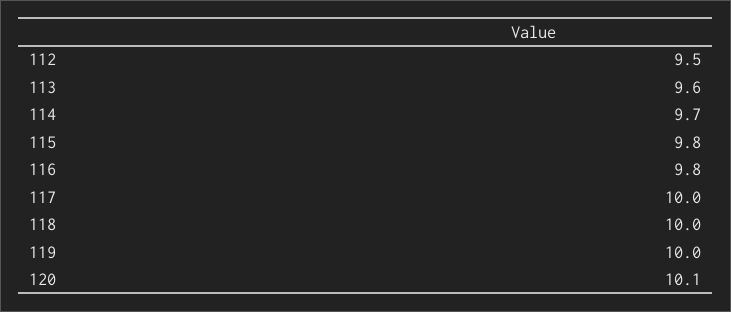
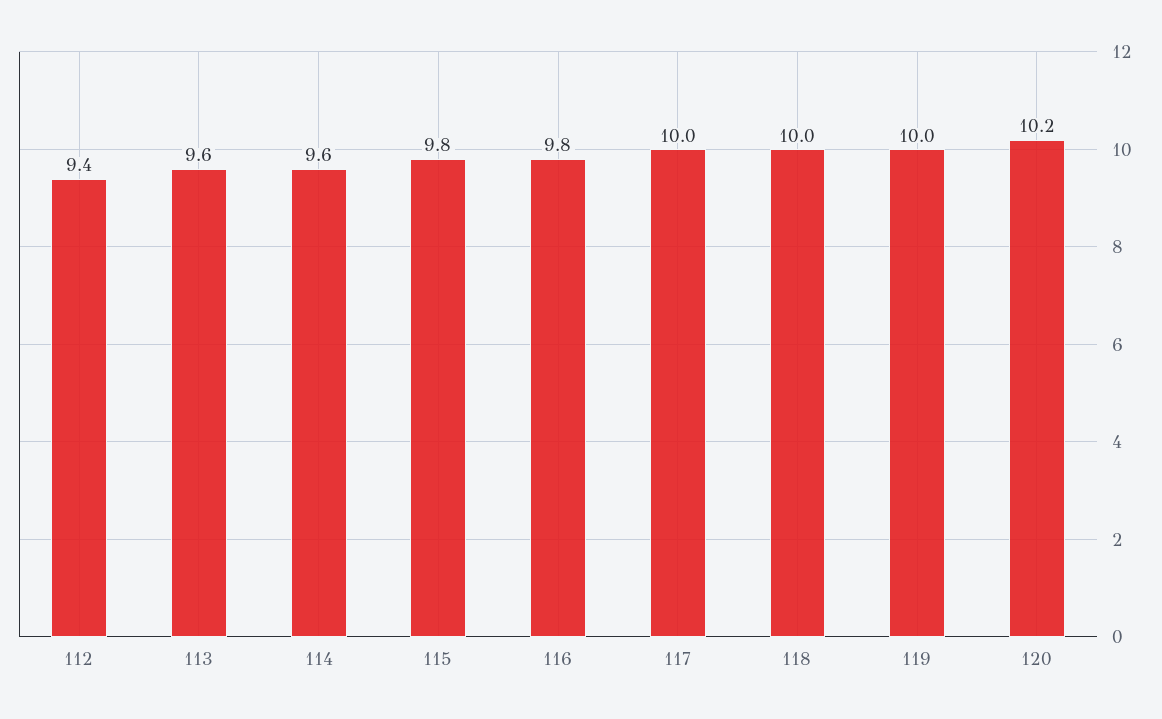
  {
-   "112": 9.5,
+   "112": 9.4,
    "113": 9.6,
-   "114": 9.7,
+   "114": 9.6,
    "115": 9.8,
    "116": 9.8,
    "117": 10,
    "118": 10,
    "119": 10,
-   "120": 10.1
+   "120": 10.2
  }

